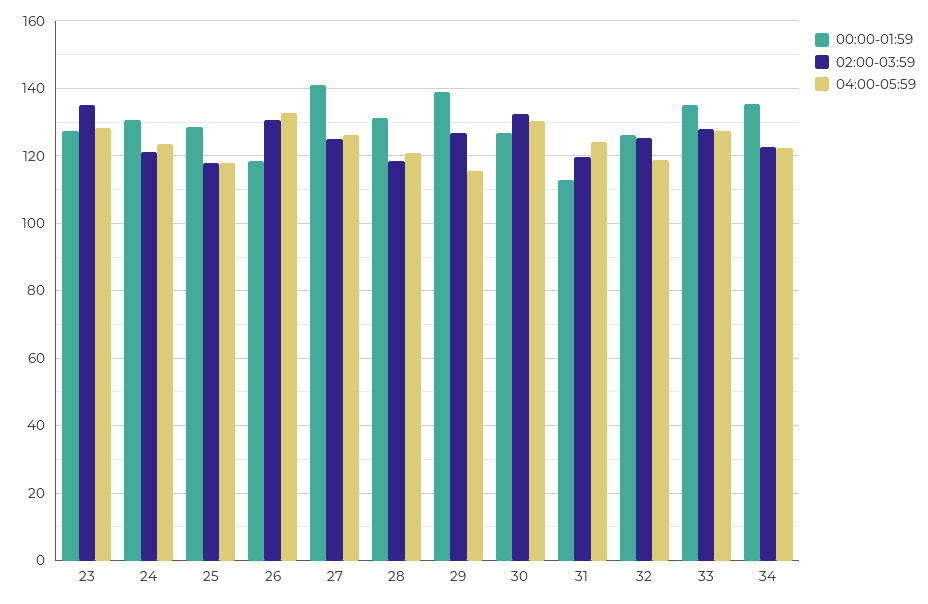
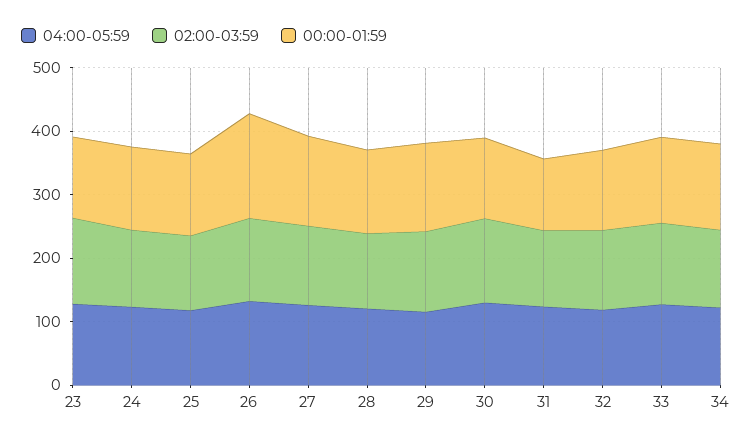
  {
    "00:00-01:59": {
      "23": 128,
      "24": 130,
      "25": 128,
-     "26": 118,
+     "26": 160,
      "27": 142,
      "28": 132,
      "29": 138,
      "30": 126,
      "31": 112,
      "32": 126,
      "33": 136,
      "34": 136
    },
    "02:00-03:59": {
      "23": 136,
      "24": 122,
      "25": 118,
      "26": 130,
      "27": 124,
      "28": 118,
      "29": 126,
      "30": 132,
      "31": 120,
      "32": 126,
      "33": 128,
      "34": 122
    },
    "04:00-05:59": {
      "23": 128,
      "24": 124,
      "25": 118,
      "26": 132,
      "27": 126,
      "28": 120,
      "29": 116,
      "30": 130,
      "31": 124,
      "32": 118,
      "33": 128,
      "34": 122
    }
  }

